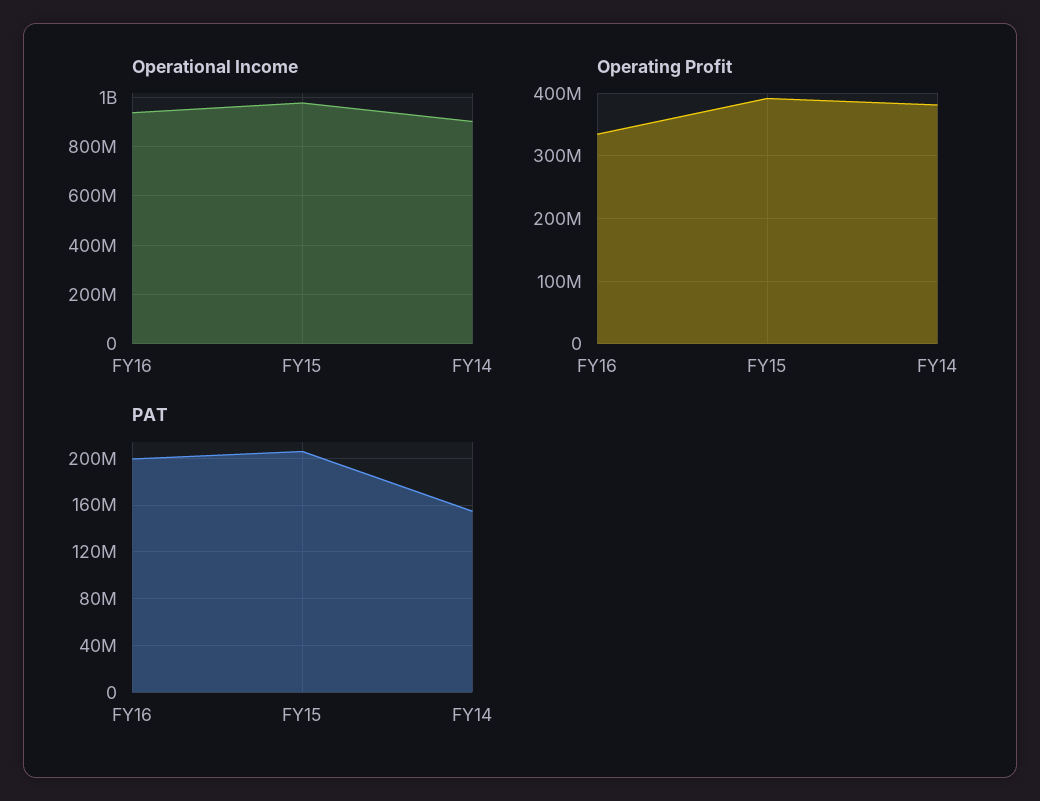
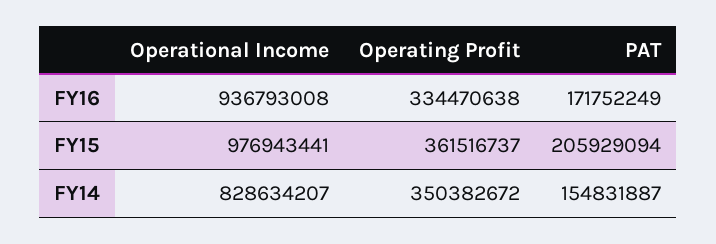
  {
    "Operational Income": {
      "FY16": 936793008,
      "FY15": 976943441,
-     "FY14": 900000000
+     "FY14": 828634207
    },
    "Operating Profit": {
      "FY16": 334470638,
-     "FY15": 390000000,
+     "FY15": 361516737,
-     "FY14": 380000000
+     "FY14": 350382672
    },
    "PAT": {
-     "FY16": 200000000,
+     "FY16": 171752249,
      "FY15": 205929094,
      "FY14": 154831887
    }
  }

